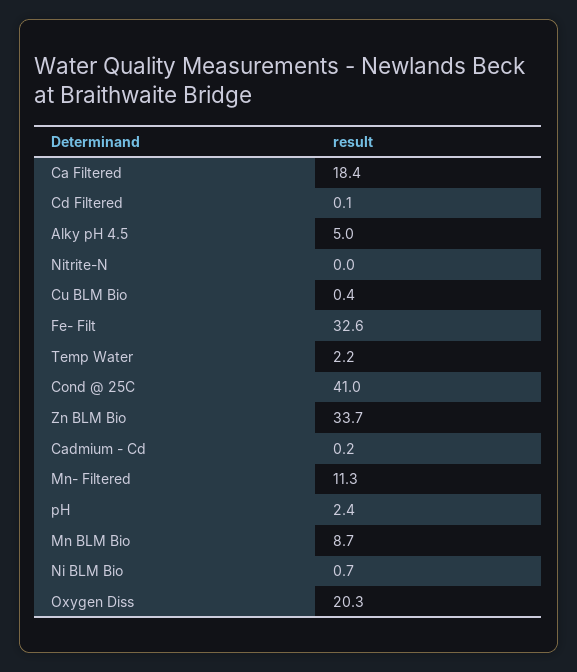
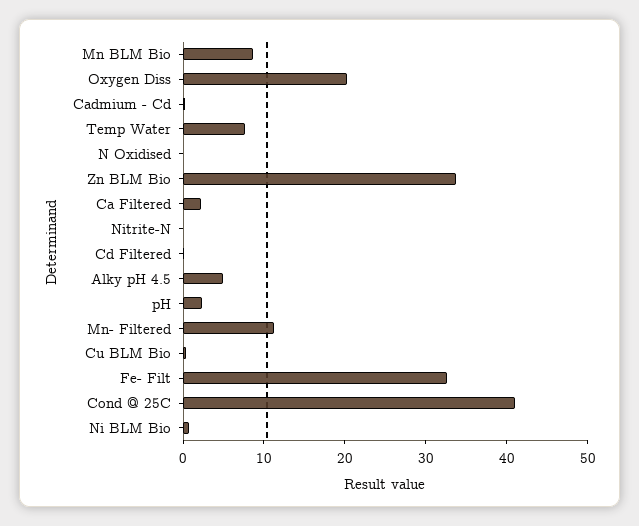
  {
-   "Ca Filtered": 18.4,
+   "Ca Filtered": 2,
    "Cd Filtered": 0.1,
    "Alky pH 4.5": 5,
    "Nitrite-N": 0,
    "Cu BLM Bio": 0.4,
    "Fe- Filt": 32.6,
-   "Temp Water": 2.2,
+   "Temp Water": 8,
    "Cond @ 25C": 41,
    "Zn BLM Bio": 33.7,
    "Cadmium - Cd": 0.2,
    "Mn- Filtered": 11.3,
    "pH": 2.4,
    "Mn BLM Bio": 8.7,
    "Ni BLM Bio": 0.7,
-   "Oxygen Diss": 20.3
+   "Oxygen Diss": 20.3,
+   "N Oxidised": 0
  }

